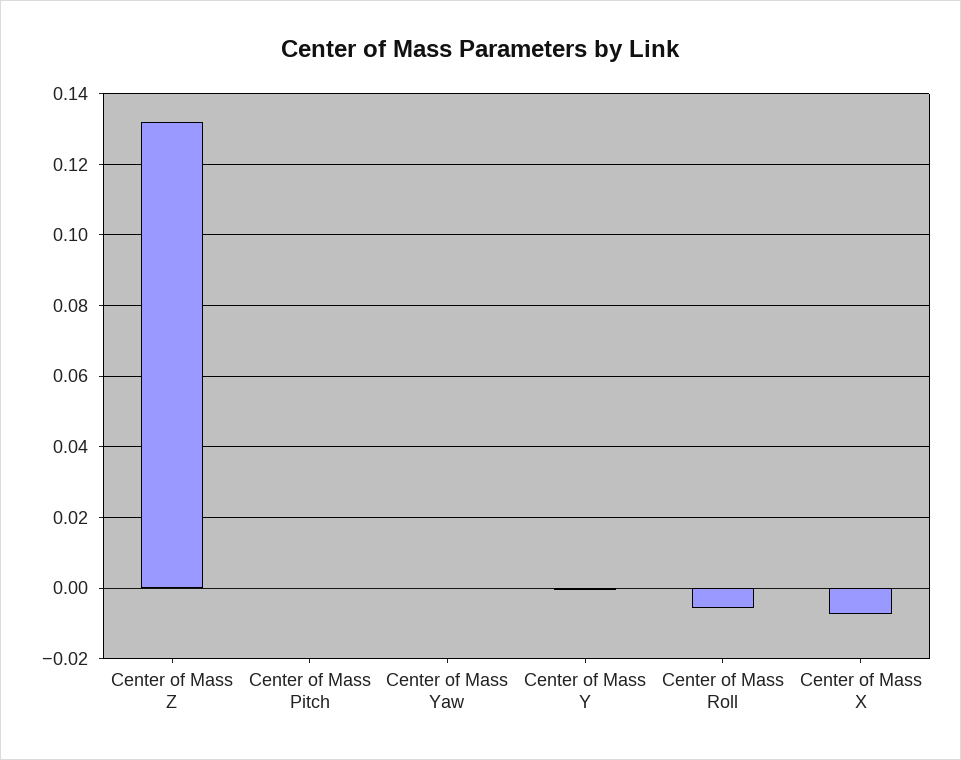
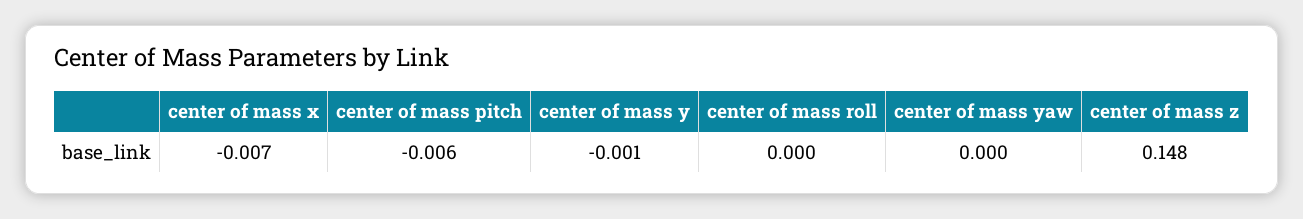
  {
-   "Center of Mass Z": 0.132,
+   "Center of Mass Z": 0.148,
-   "Center of Mass Pitch": 0,
+   "Center of Mass Pitch": -0.006,
    "Center of Mass Yaw": 0,
    "Center of Mass Y": -0.001,
-   "Center of Mass Roll": -0.006,
+   "Center of Mass Roll": 0,
    "Center of Mass X": -0.007
  }

